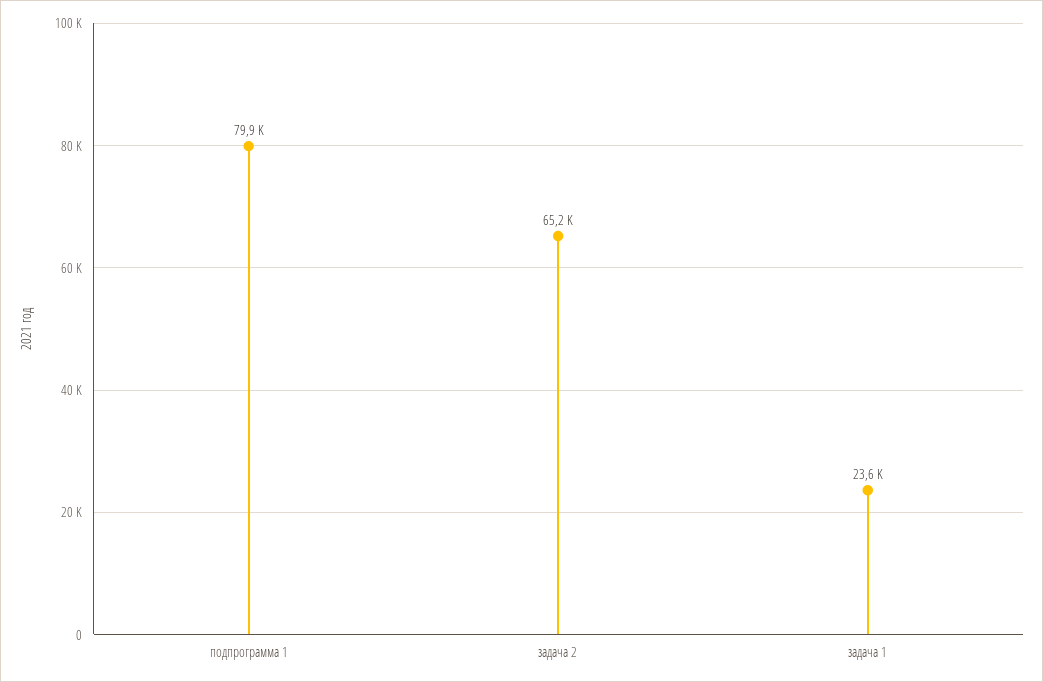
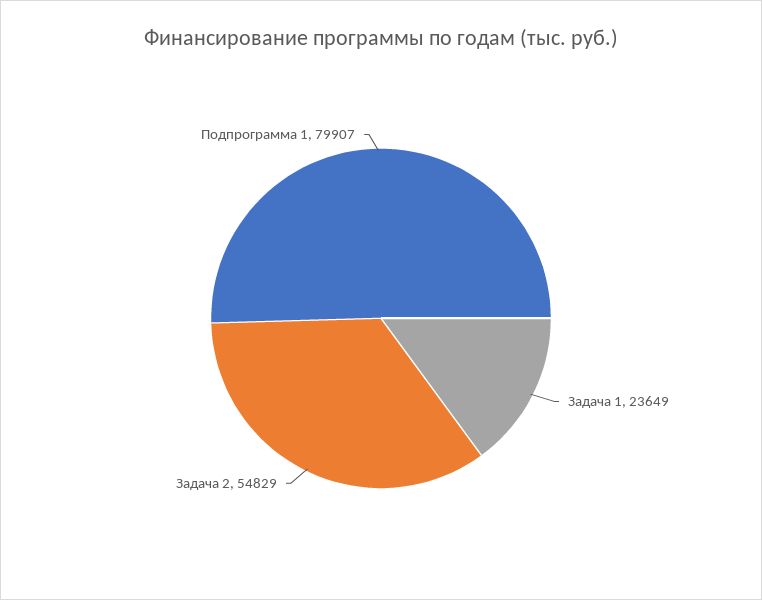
  {
    "подпрограмма 1": 79907,
-   "задача 2": 65200,
+   "задача 2": 54829,
    "задача 1": 23649
  }

